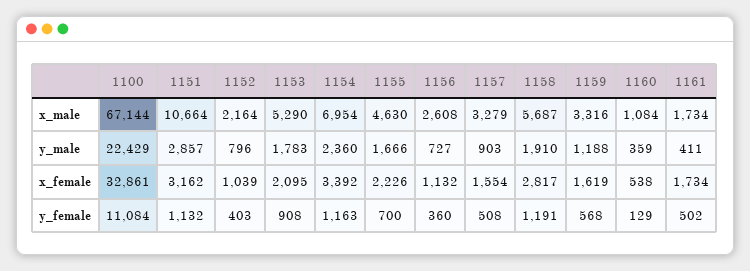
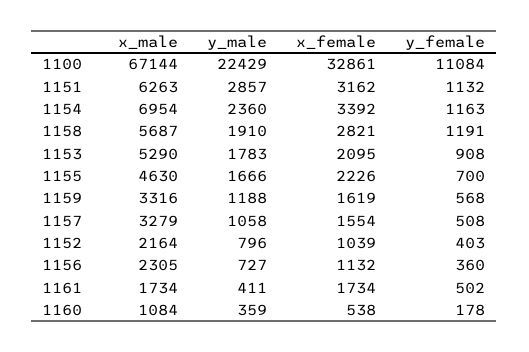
  {
    "1100": {
      "x_male": 67144,
      "y_male": 22429,
      "x_female": 32861,
      "y_female": 11084
    },
    "1151": {
-     "x_male": 10664,
+     "x_male": 6263,
      "y_male": 2857,
      "x_female": 3162,
      "y_female": 1132
    },
    "1152": {
      "x_male": 2164,
      "y_male": 796,
      "x_female": 1039,
      "y_female": 403
    },
    "1153": {
      "x_male": 5290,
      "y_male": 1783,
      "x_female": 2095,
      "y_female": 908
    },
    "1154": {
      "x_male": 6954,
      "y_male": 2360,
      "x_female": 3392,
      "y_female": 1163
    },
    "1155": {
      "x_male": 4630,
      "y_male": 1666,
      "x_female": 2226,
      "y_female": 700
    },
    "1156": {
-     "x_male": 2608,
+     "x_male": 2305,
      "y_male": 727,
      "x_female": 1132,
      "y_female": 360
    },
    "1157": {
      "x_male": 3279,
-     "y_male": 903,
+     "y_male": 1058,
      "x_female": 1554,
      "y_female": 508
    },
    "1158": {
      "x_male": 5687,
      "y_male": 1910,
-     "x_female": 2817,
+     "x_female": 2821,
      "y_female": 1191
    },
    "1159": {
      "x_male": 3316,
      "y_male": 1188,
      "x_female": 1619,
      "y_female": 568
    },
    "1160": {
      "x_male": 1084,
      "y_male": 359,
      "x_female": 538,
-     "y_female": 129
+     "y_female": 178
    },
    "1161": {
      "x_male": 1734,
      "y_male": 411,
      "x_female": 1734,
      "y_female": 502
    }
  }

